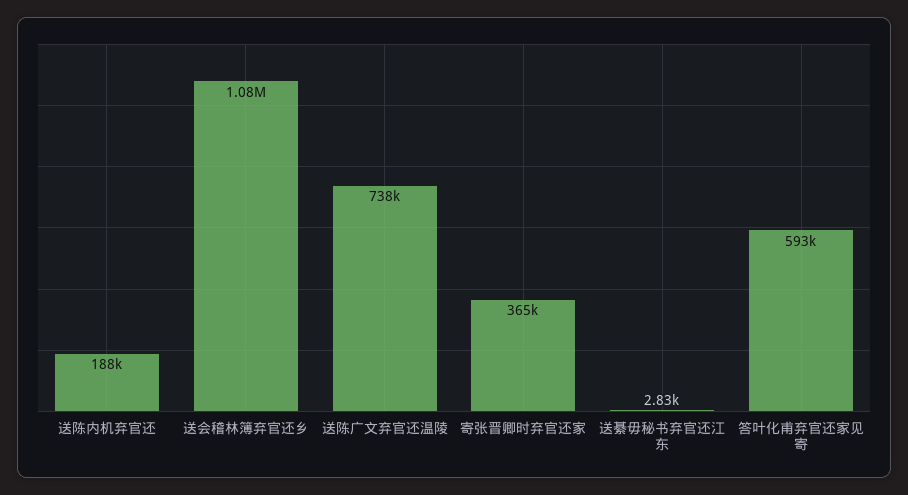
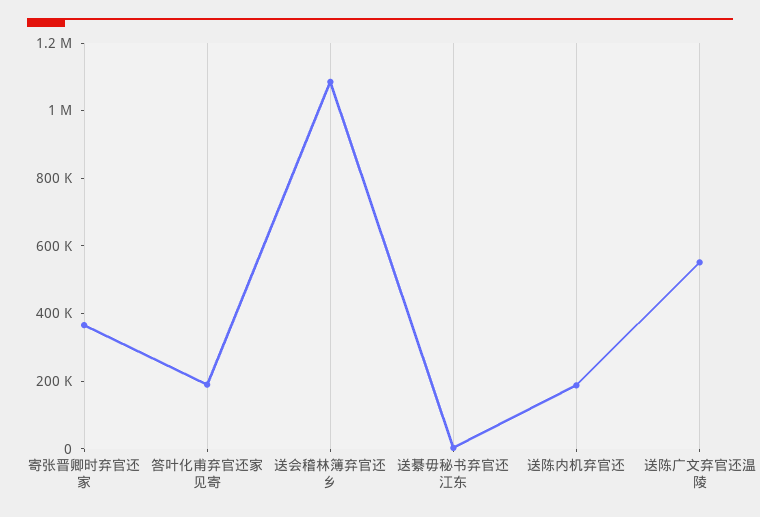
  {
    "送陈内机弃官还": 188000,
    "送会稽林簿弃官还乡": 1080000,
-   "送陈广文弃官还温陵": 738000,
+   "送陈广文弃官还温陵": 550000,
    "寄张晋卿时弃官还家": 365000,
    "送綦毋秘书弃官还江东": 2830,
-   "答叶化甫弃官还家见寄": 593000
+   "答叶化甫弃官还家见寄": 200000
  }

